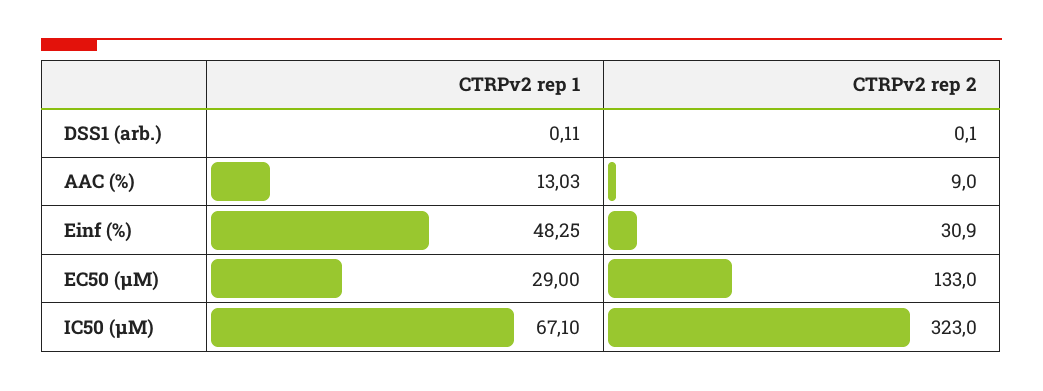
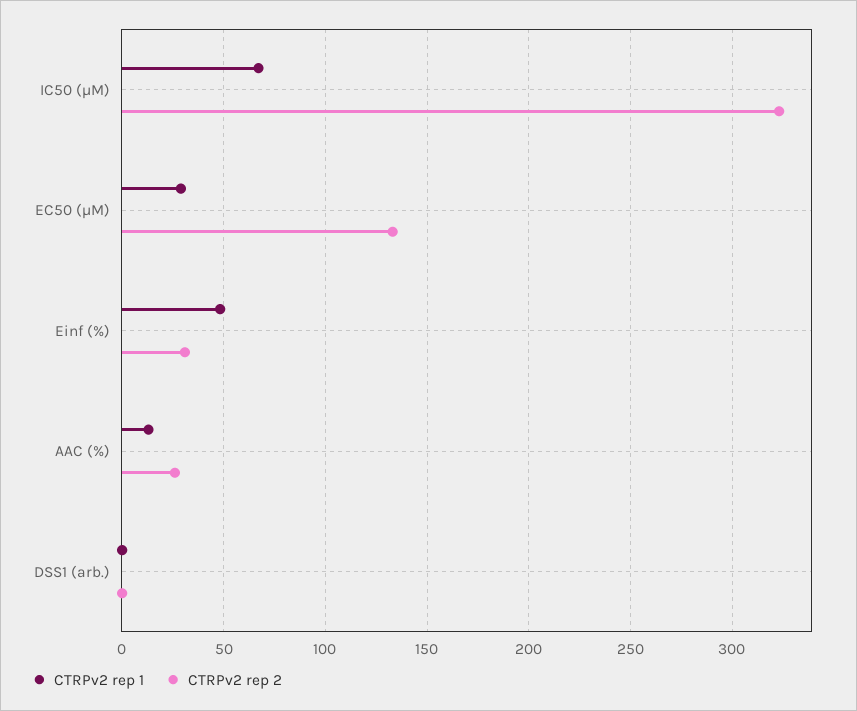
  {
    "CTRPv2 rep 1": {
      "DSS1 (arb.)": 0.11,
      "AAC (%)": 13.03,
      "Einf (%)": 48.25,
      "EC50 (µM)": 29,
      "IC50 (µM)": 67.1
    },
    "CTRPv2 rep 2": {
      "DSS1 (arb.)": 0.1,
-     "AAC (%)": 9,
+     "AAC (%)": 25,
      "Einf (%)": 30.9,
      "EC50 (µM)": 133,
      "IC50 (µM)": 323
    }
  }

